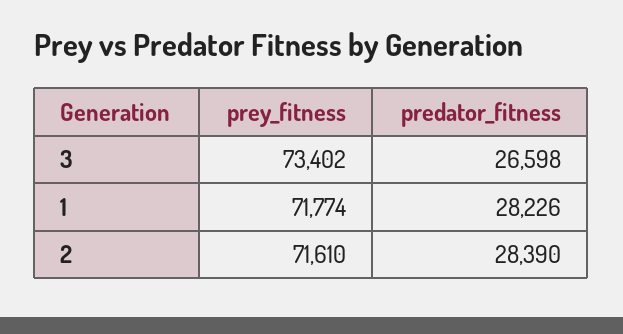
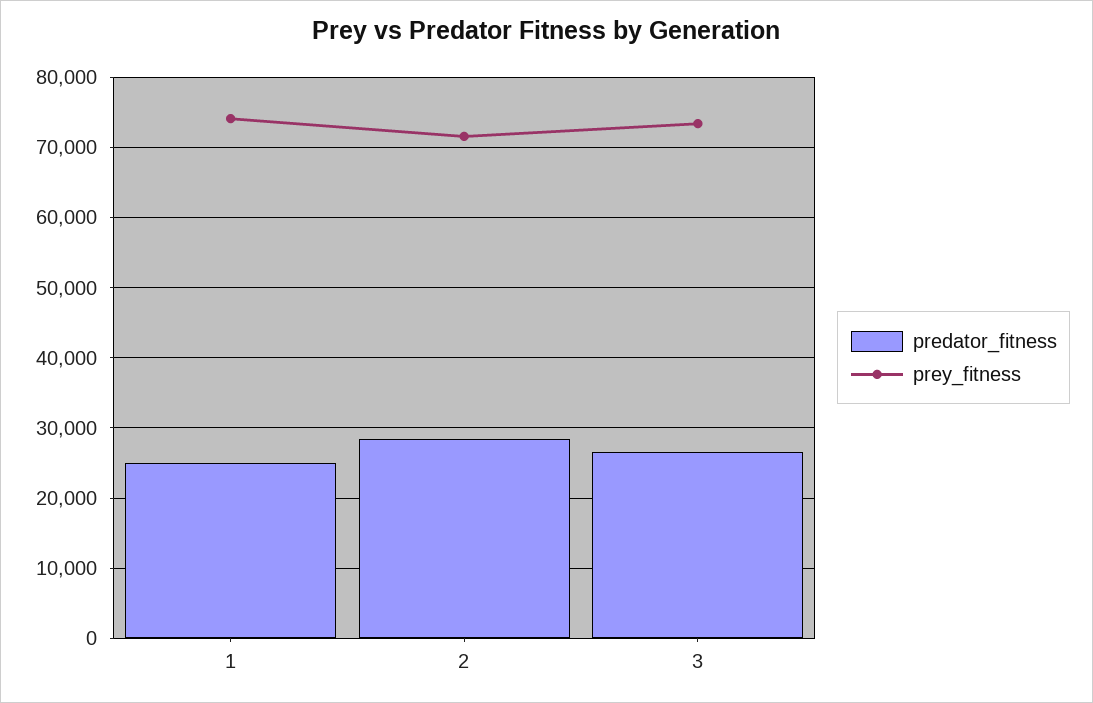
  {
    "prey_fitness": {
      "3": 73402,
-     "1": 71774,
+     "1": 74000,
      "2": 71610
    },
    "predator_fitness": {
      "3": 26598,
-     "1": 28226,
+     "1": 25000,
      "2": 28390
    }
  }

